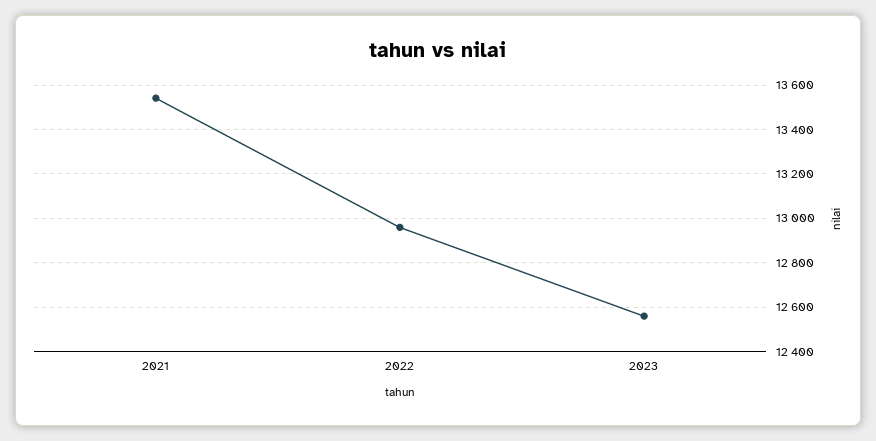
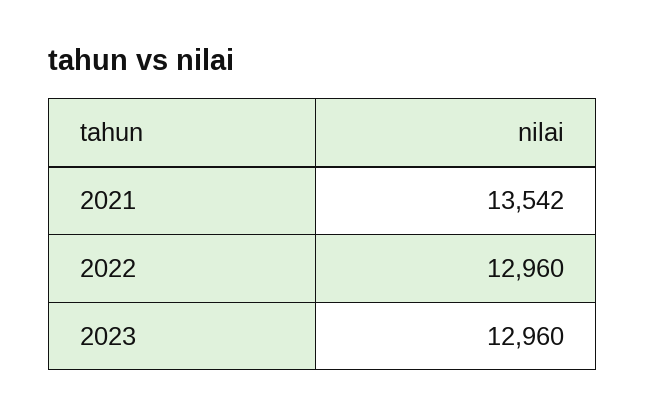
  {
    "2021": 13542,
    "2022": 12960,
-   "2023": 12550
+   "2023": 12960
  }

